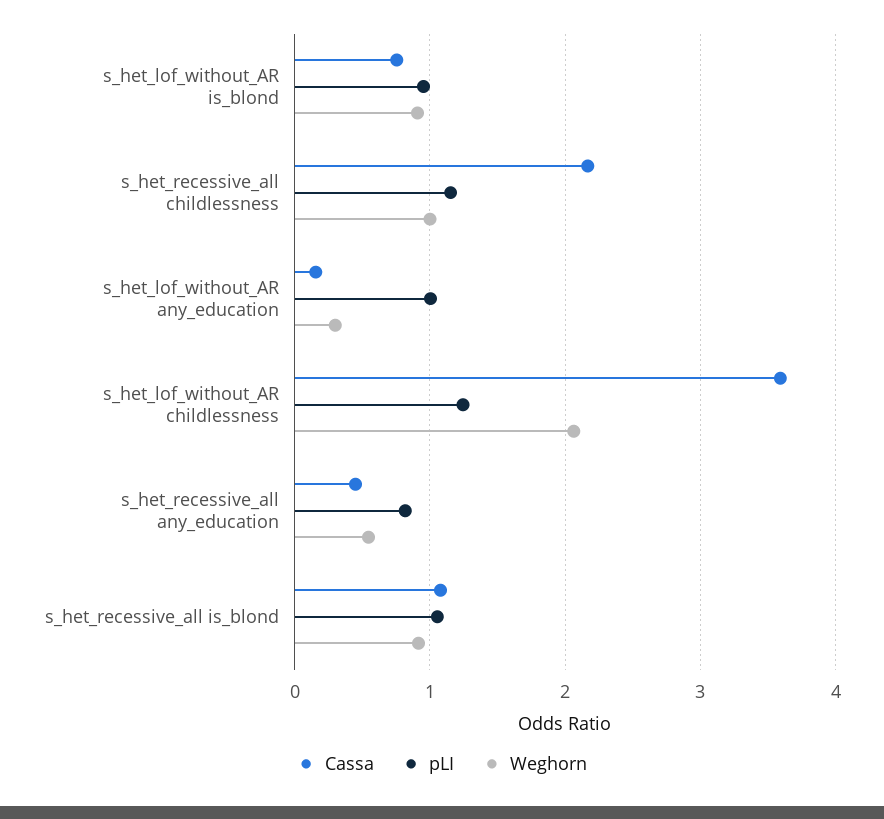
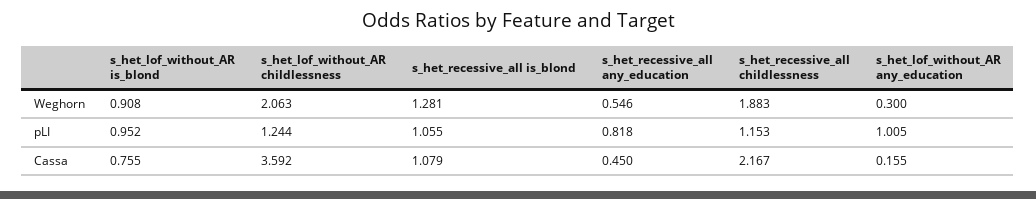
  {
    "Cassa": {
      "s_het_lof_without_AR is_blond": 0.755,
      "s_het_recessive_all childlessness": 2.167,
      "s_het_lof_without_AR any_education": 0.155,
      "s_het_lof_without_AR childlessness": 3.592,
      "s_het_recessive_all any_education": 0.45,
      "s_het_recessive_all is_blond": 1.079
    },
    "pLI": {
      "s_het_lof_without_AR is_blond": 0.952,
      "s_het_recessive_all childlessness": 1.153,
      "s_het_lof_without_AR any_education": 1.005,
      "s_het_lof_without_AR childlessness": 1.244,
      "s_het_recessive_all any_education": 0.818,
      "s_het_recessive_all is_blond": 1.055
    },
    "Weghorn": {
      "s_het_lof_without_AR is_blond": 0.908,
-     "s_het_recessive_all childlessness": 1,
+     "s_het_recessive_all childlessness": 1.883,
      "s_het_lof_without_AR any_education": 0.3,
      "s_het_lof_without_AR childlessness": 2.063,
      "s_het_recessive_all any_education": 0.546,
-     "s_het_recessive_all is_blond": 0.9
+     "s_het_recessive_all is_blond": 1.281
    }
  }

